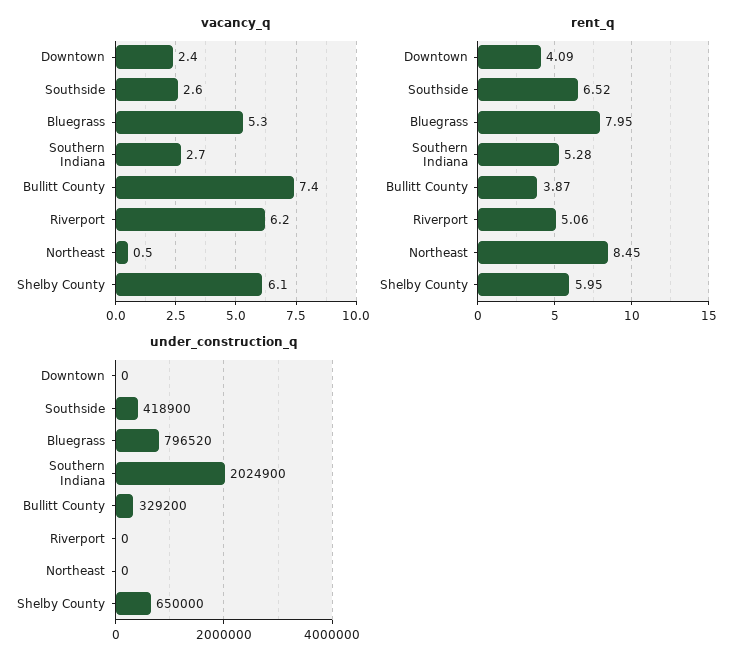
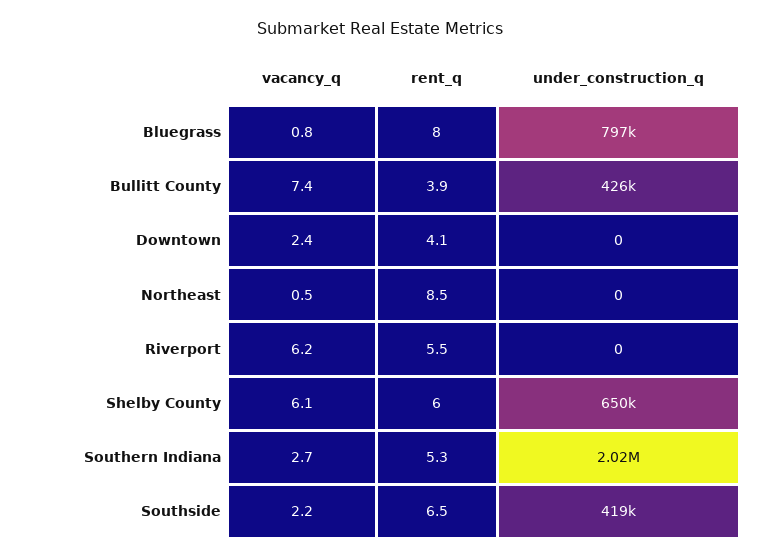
  {
    "vacancy_q": {
      "Downtown": 2.4,
-     "Southside": 2.6,
+     "Southside": 2.2,
-     "Bluegrass": 5.3,
+     "Bluegrass": 0.8,
      "Southern Indiana": 2.7,
      "Bullitt County": 7.4,
      "Riverport": 6.2,
      "Northeast": 0.5,
      "Shelby County": 6.1
    },
    "rent_q": {
      "Downtown": 4.09,
      "Southside": 6.52,
      "Bluegrass": 7.95,
      "Southern Indiana": 5.28,
      "Bullitt County": 3.87,
-     "Riverport": 5.06,
+     "Riverport": 5.5,
      "Northeast": 8.45,
      "Shelby County": 5.95
    },
    "under_construction_q": {
      "Downtown": 0,
      "Southside": 418900,
      "Bluegrass": 796520,
      "Southern Indiana": 2024900,
-     "Bullitt County": 329200,
+     "Bullitt County": 426000,
      "Riverport": 0,
      "Northeast": 0,
      "Shelby County": 650000
    }
  }

